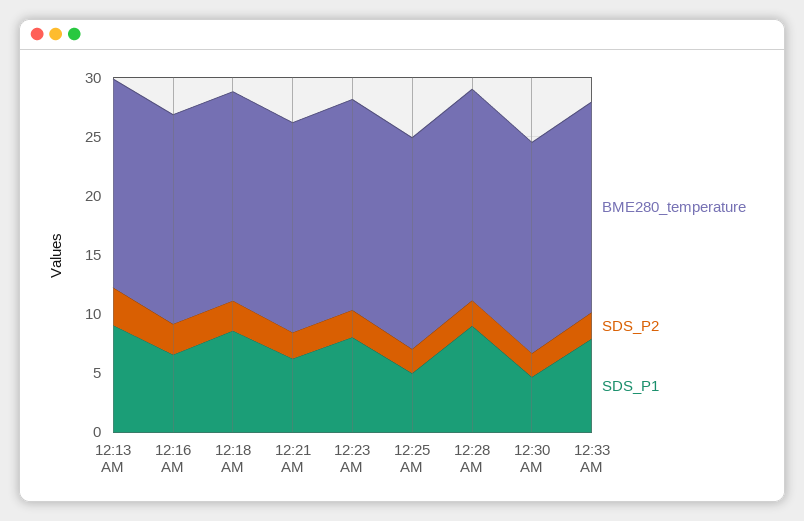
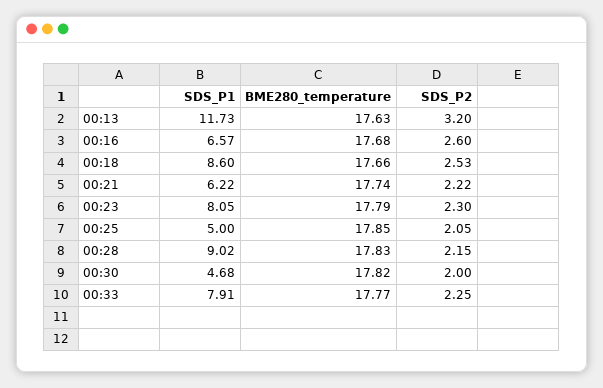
  {
    "BME280_temperature": {
      "12:13 AM": 17.63,
      "12:16 AM": 17.68,
      "12:18 AM": 17.66,
      "12:21 AM": 17.74,
      "12:23 AM": 17.79,
      "12:25 AM": 17.85,
      "12:28 AM": 17.83,
      "12:30 AM": 17.82,
      "12:33 AM": 17.77
    },
    "SDS_P2": {
      "12:13 AM": 3.2,
      "12:16 AM": 2.6,
      "12:18 AM": 2.53,
      "12:21 AM": 2.22,
      "12:23 AM": 2.3,
      "12:25 AM": 2.05,
      "12:28 AM": 2.15,
      "12:30 AM": 2,
      "12:33 AM": 2.25
    },
    "SDS_P1": {
-     "12:13 AM": 9,
+     "12:13 AM": 11.73,
      "12:16 AM": 6.57,
      "12:18 AM": 8.6,
      "12:21 AM": 6.22,
      "12:23 AM": 8.05,
      "12:25 AM": 5,
      "12:28 AM": 9.02,
      "12:30 AM": 4.68,
      "12:33 AM": 7.91
    }
  }

